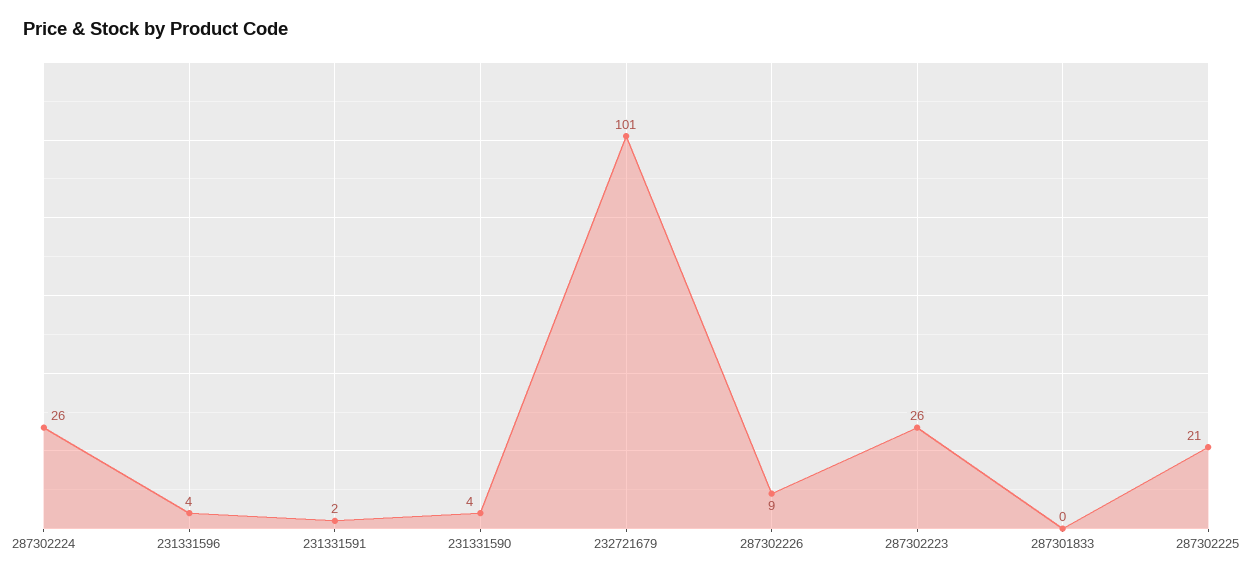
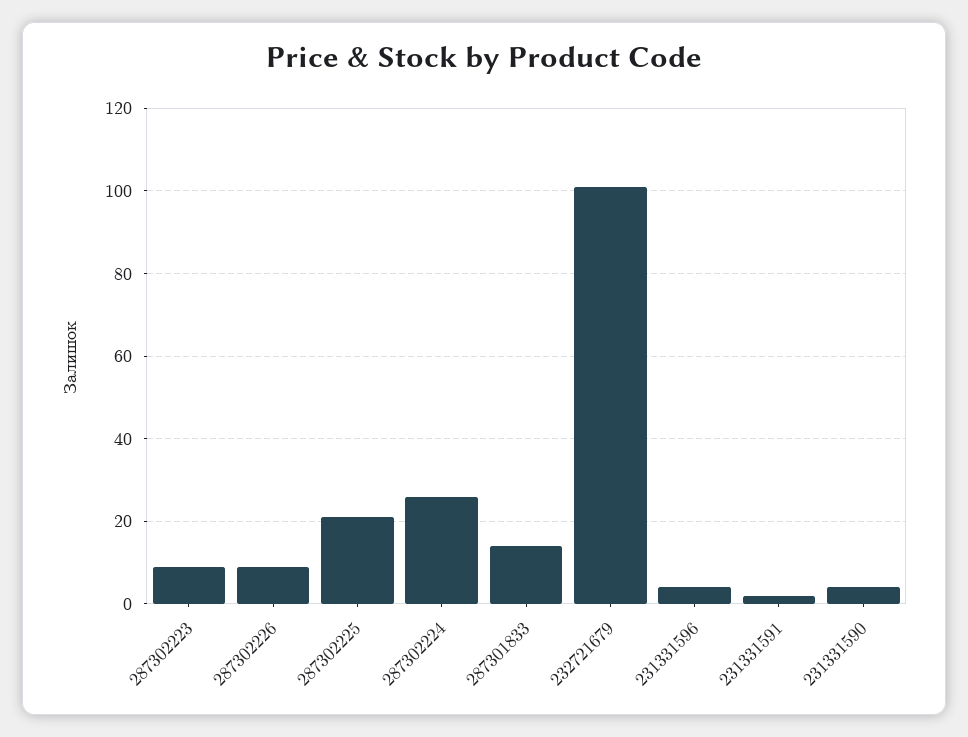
  {
    "287302224": 26,
    "231331596": 4,
    "231331591": 2,
    "231331590": 4,
    "232721679": 101,
    "287302226": 9,
-   "287302223": 26,
+   "287302223": 10,
-   "287301833": 0,
+   "287301833": 15,
    "287302225": 21
  }

